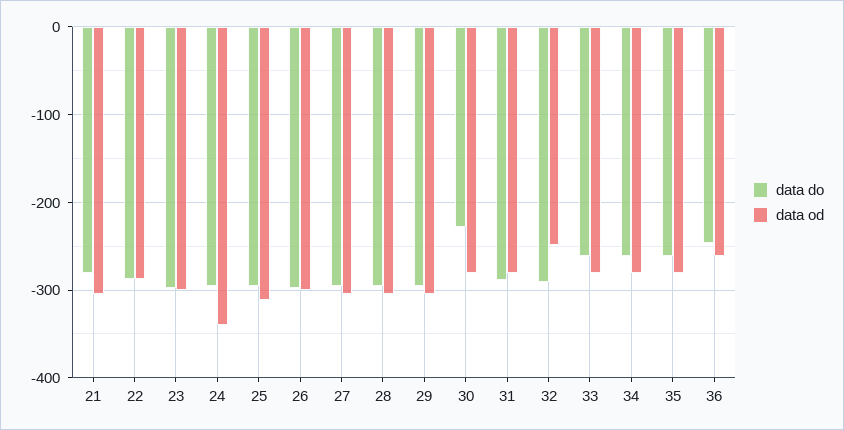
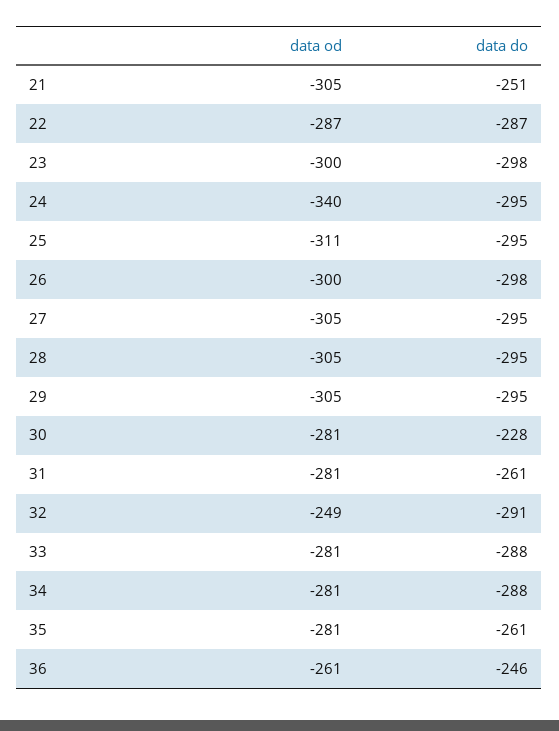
  {
    "data do": {
-     "21": -280,
+     "21": -251,
      "22": -287,
      "23": -298,
      "24": -295,
      "25": -295,
      "26": -298,
      "27": -295,
      "28": -295,
      "29": -295,
      "30": -228,
-     "31": -290,
+     "31": -261,
      "32": -291,
-     "33": -260,
+     "33": -288,
-     "34": -260,
+     "34": -288,
      "35": -261,
      "36": -246
    },
    "data od": {
      "21": -305,
      "22": -287,
      "23": -300,
      "24": -340,
      "25": -311,
      "26": -300,
      "27": -305,
      "28": -305,
      "29": -305,
      "30": -281,
      "31": -281,
      "32": -249,
      "33": -281,
      "34": -281,
      "35": -281,
      "36": -261
    }
  }

